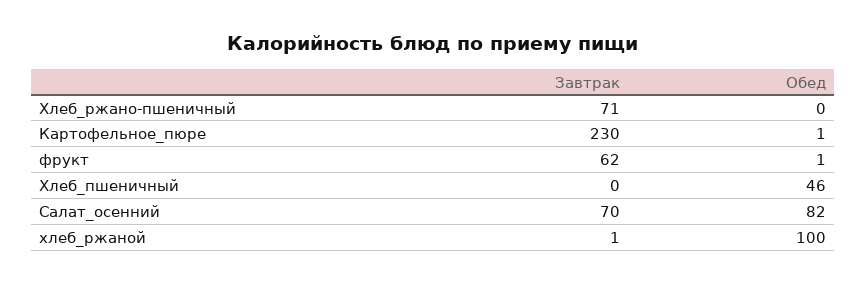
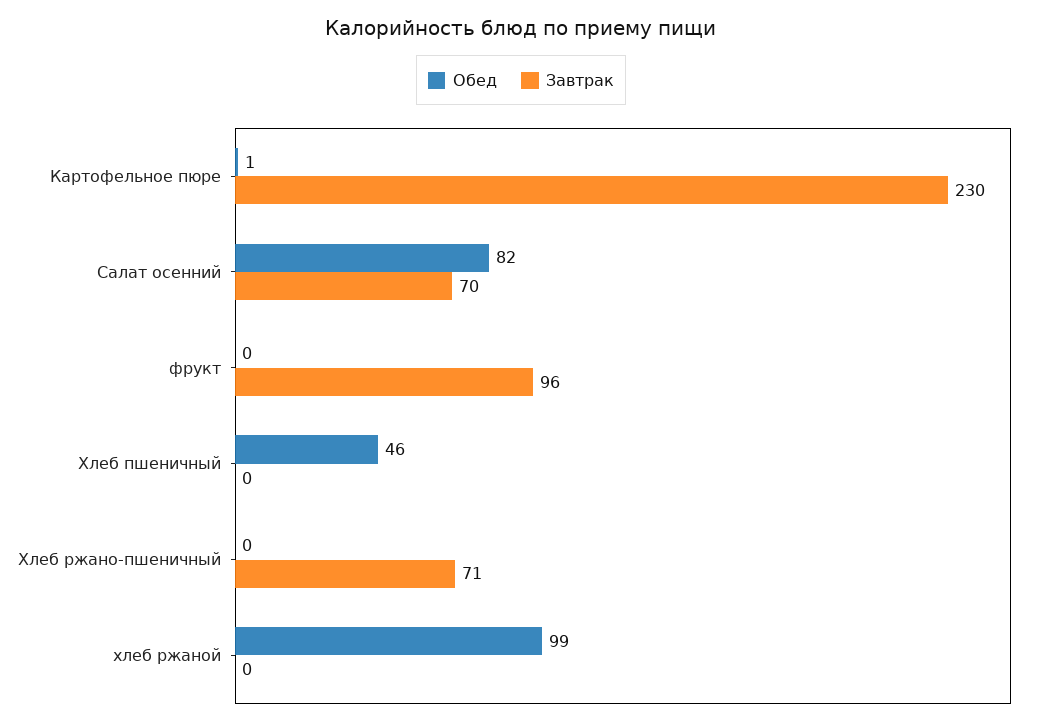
  {
    "Завтрак": {
      "Хлеб_ржано-пшеничный": 71,
      "Картофельное_пюре": 230,
-     "фрукт": 62,
+     "фрукт": 96,
      "Хлеб_пшеничный": 0,
      "Салат_осенний": 70,
-     "хлеб_ржаной": 1
+     "хлеб_ржаной": 0
    },
    "Обед": {
      "Хлеб_ржано-пшеничный": 0,
      "Картофельное_пюре": 1,
-     "фрукт": 1,
+     "фрукт": 0,
      "Хлеб_пшеничный": 46,
      "Салат_осенний": 82,
-     "хлеб_ржаной": 100
+     "хлеб_ржаной": 99
    }
  }

